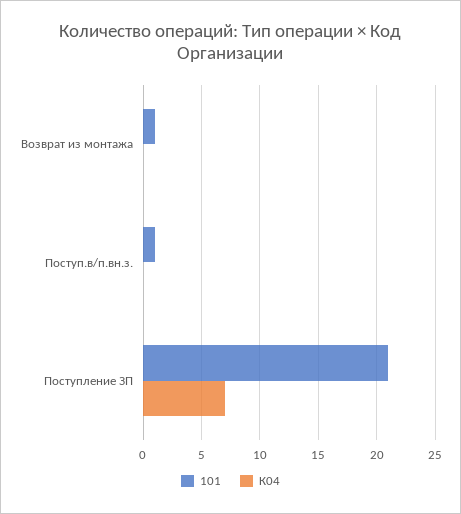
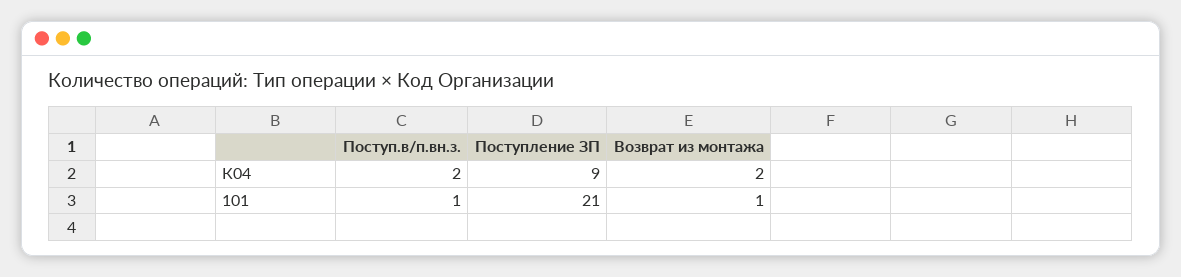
  {
    "101": {
      "Возврат из монтажа": 1,
      "Поступ.в/п.вн.з.": 1,
      "Поступление ЗП": 21
    },
    "К04": {
-     "Возврат из монтажа": 0,
+     "Возврат из монтажа": 2,
-     "Поступ.в/п.вн.з.": 0,
+     "Поступ.в/п.вн.з.": 2,
-     "Поступление ЗП": 7
+     "Поступление ЗП": 9
    }
  }

